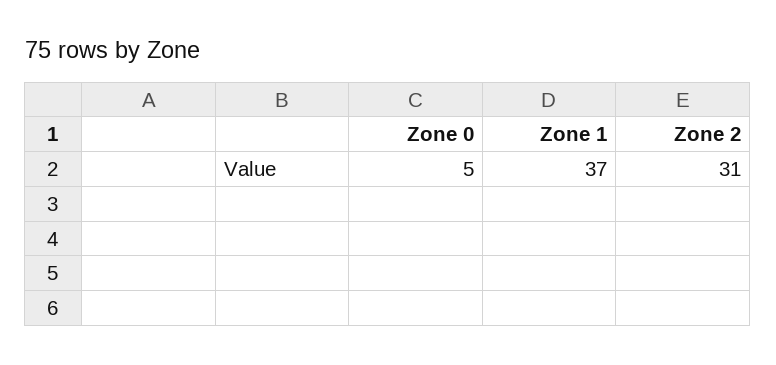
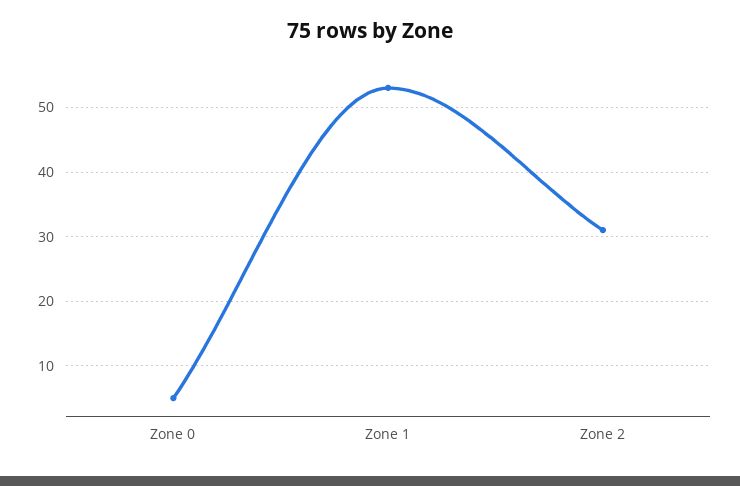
  {
    "Zone 0": 5,
-   "Zone 1": 37,
+   "Zone 1": 53,
    "Zone 2": 31
  }

